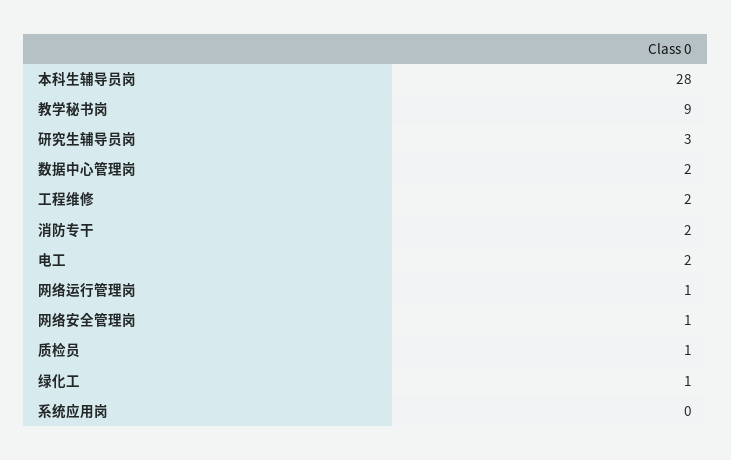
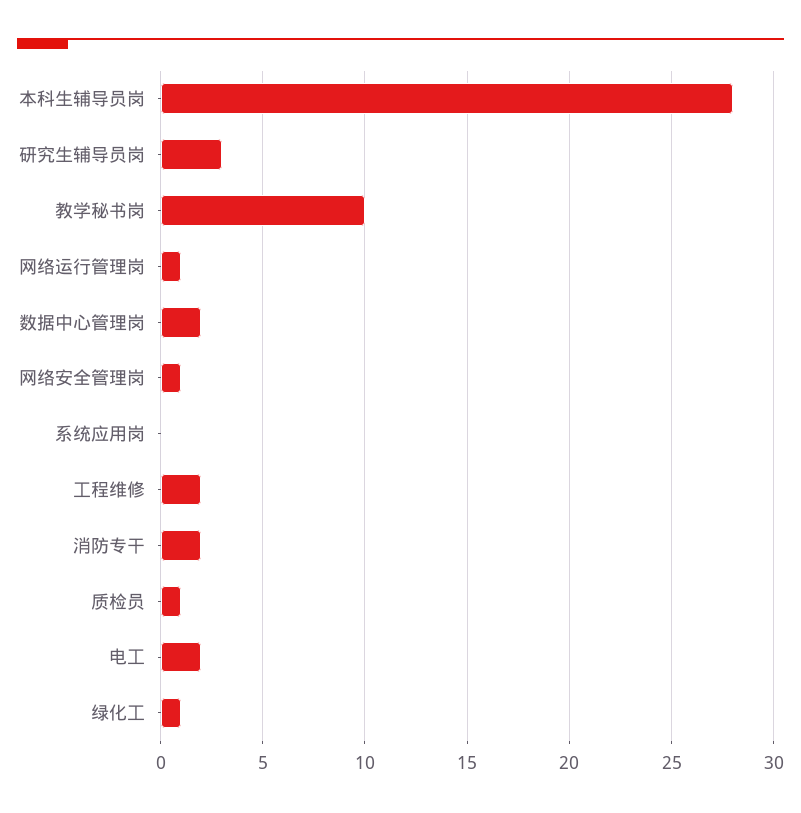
  {
    "本科生辅导员岗": 28,
-   "教学秘书岗": 9,
+   "教学秘书岗": 10,
    "研究生辅导员岗": 3,
    "数据中心管理岗": 2,
    "工程维修": 2,
    "消防专干": 2,
    "电工": 2,
    "网络运行管理岗": 1,
    "网络安全管理岗": 1,
    "质检员": 1,
    "绿化工": 1,
    "系统应用岗": 0
  }

